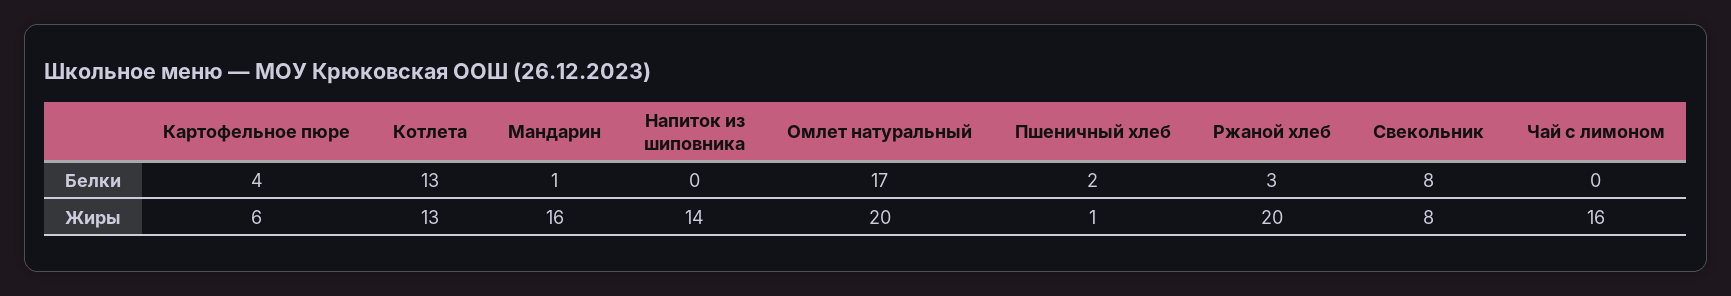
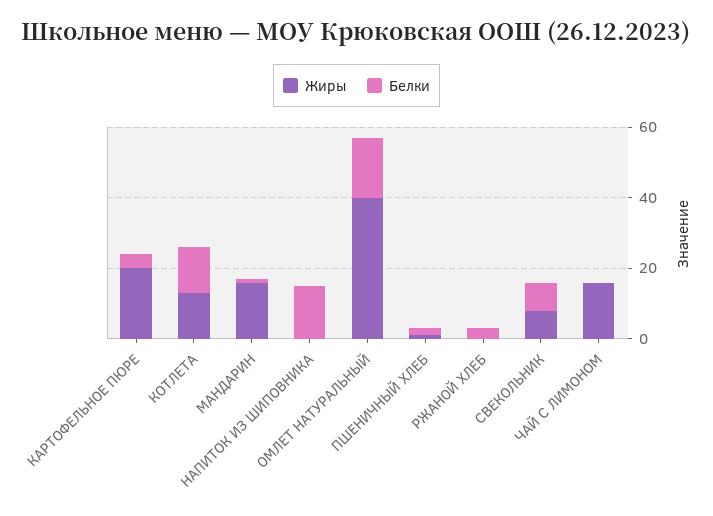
  {
    "Белки": {
      "Картофельное пюре": 4,
      "Котлета": 13,
      "Мандарин": 1,
-     "Напиток из шиповника": 0,
+     "Напиток из шиповника": 15,
      "Омлет натуральный": 17,
      "Пшеничный хлеб": 2,
      "Ржаной хлеб": 3,
      "Свекольник": 8,
      "Чай с лимоном": 0
    },
    "Жиры": {
-     "Картофельное пюре": 6,
+     "Картофельное пюре": 20,
      "Котлета": 13,
      "Мандарин": 16,
-     "Напиток из шиповника": 14,
+     "Напиток из шиповника": 0,
-     "Омлет натуральный": 20,
+     "Омлет натуральный": 40,
      "Пшеничный хлеб": 1,
-     "Ржаной хлеб": 20,
+     "Ржаной хлеб": 0,
      "Свекольник": 8,
      "Чай с лимоном": 16
    }
  }

